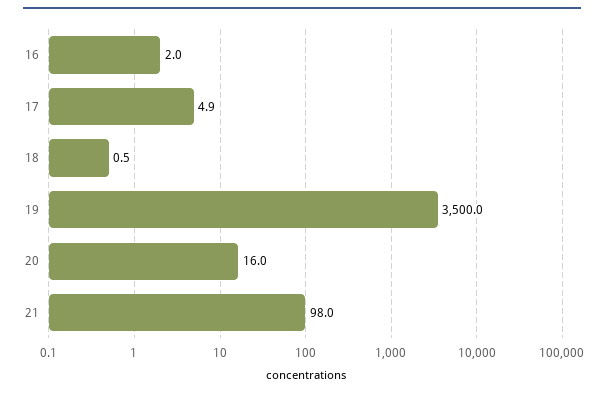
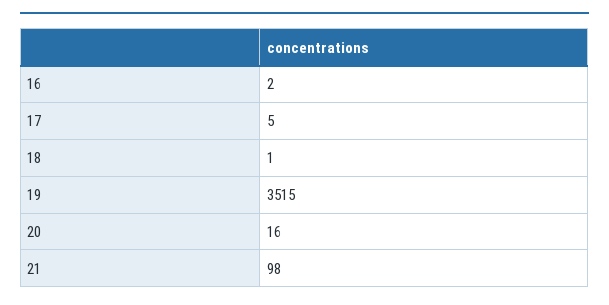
  {
    "16": 2,
    "17": 4.9,
    "18": 0.5,
-   "19": 3500,
+   "19": 3515,
    "20": 16,
    "21": 98
  }

